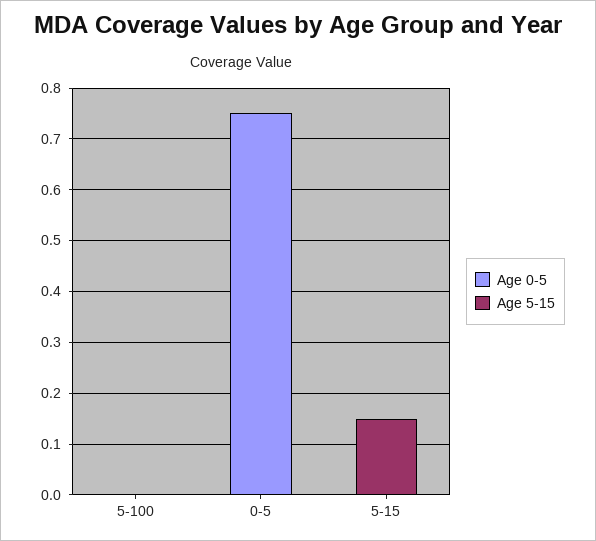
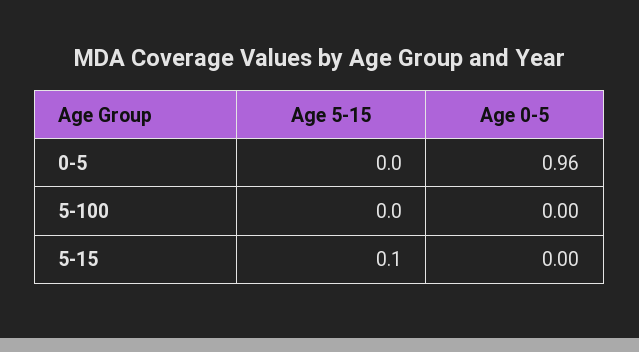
  {
    "Age 0-5": {
      "5-100": 0,
-     "0-5": 0.75,
+     "0-5": 0.96,
      "5-15": 0
    },
    "Age 5-15": {
      "5-100": 0,
      "0-5": 0,
-     "5-15": 0.15
+     "5-15": 0.1
    }
  }

